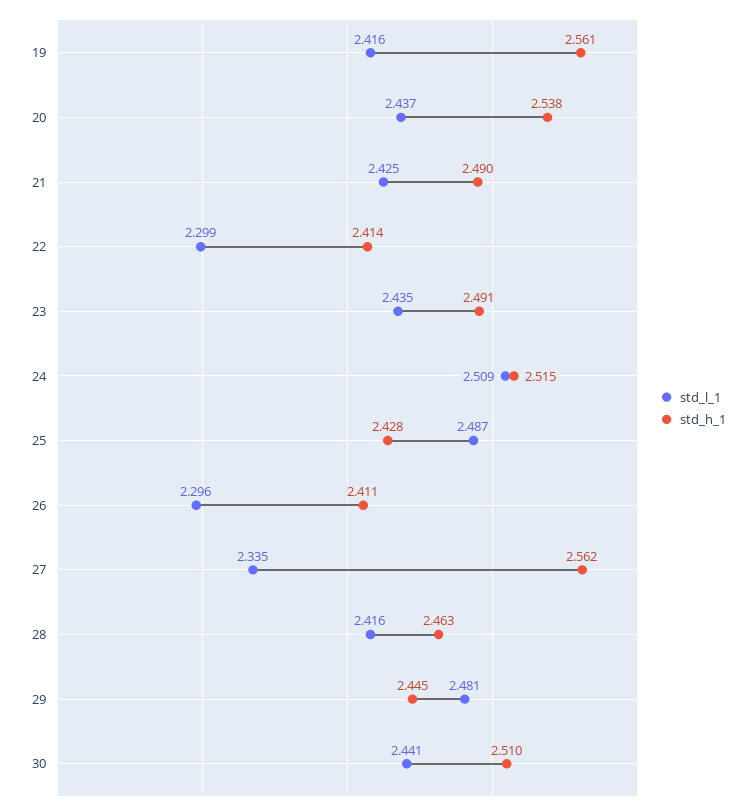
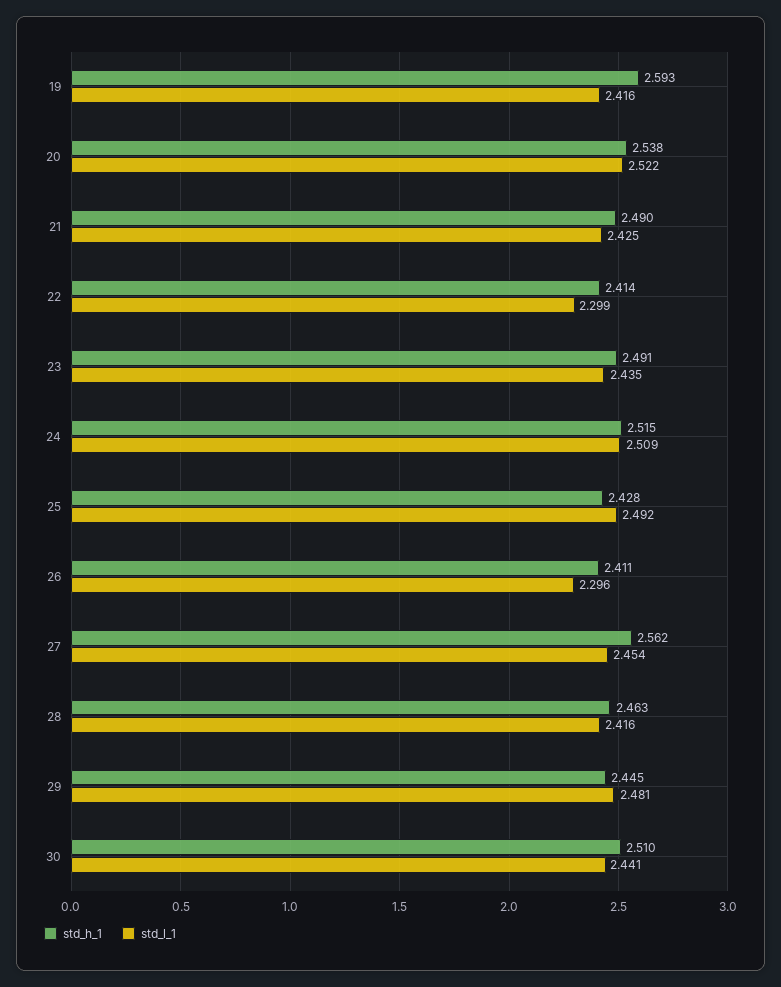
  {
    "std_l_1": {
      "19": 2.416,
-     "20": 2.437,
+     "20": 2.522,
      "21": 2.425,
      "22": 2.299,
      "23": 2.435,
      "24": 2.509,
-     "25": 2.487,
+     "25": 2.492,
      "26": 2.296,
-     "27": 2.335,
+     "27": 2.454,
      "28": 2.416,
      "29": 2.481,
      "30": 2.441
    },
    "std_h_1": {
-     "19": 2.561,
+     "19": 2.593,
      "20": 2.538,
      "21": 2.49,
      "22": 2.414,
      "23": 2.491,
      "24": 2.515,
      "25": 2.428,
      "26": 2.411,
      "27": 2.562,
      "28": 2.463,
      "29": 2.445,
      "30": 2.51
    }
  }

